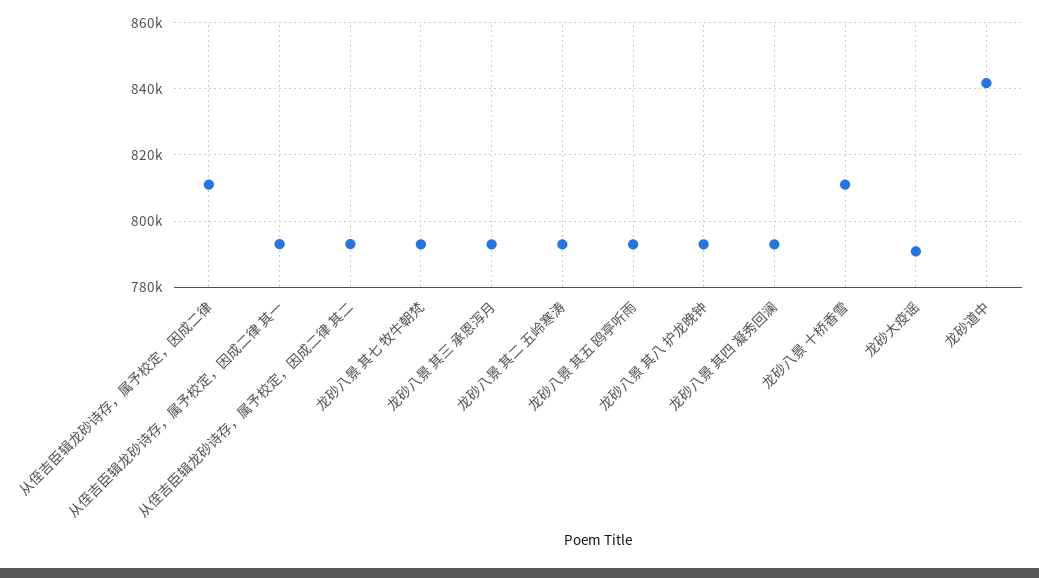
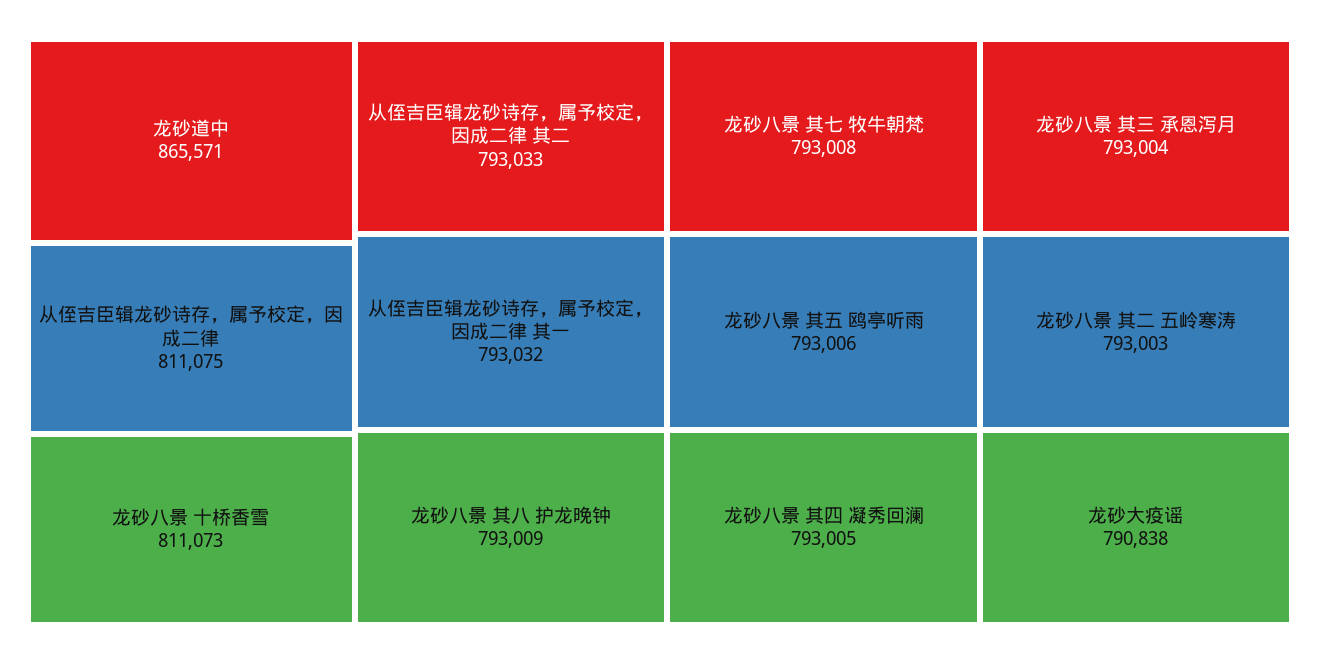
  {
    "从侄吉臣辑龙砂诗存，属予校定，因成二律": 811075,
    "从侄吉臣辑龙砂诗存，属予校定，因成二律 其一": 793032,
    "从侄吉臣辑龙砂诗存，属予校定，因成二律 其二": 793033,
    "龙砂八景 其七 牧牛朝梵": 793008,
    "龙砂八景 其三 承恩泻月": 793004,
    "龙砂八景 其二 五岭寒涛": 793003,
    "龙砂八景 其五 鸥亭听雨": 793006,
    "龙砂八景 其八 护龙晚钟": 793009,
    "龙砂八景 其四 凝秀回澜": 793005,
    "龙砂八景 十桥香雪": 811073,
    "龙砂大疫谣": 790838,
-   "龙砂道中": 842000
+   "龙砂道中": 865571
  }

